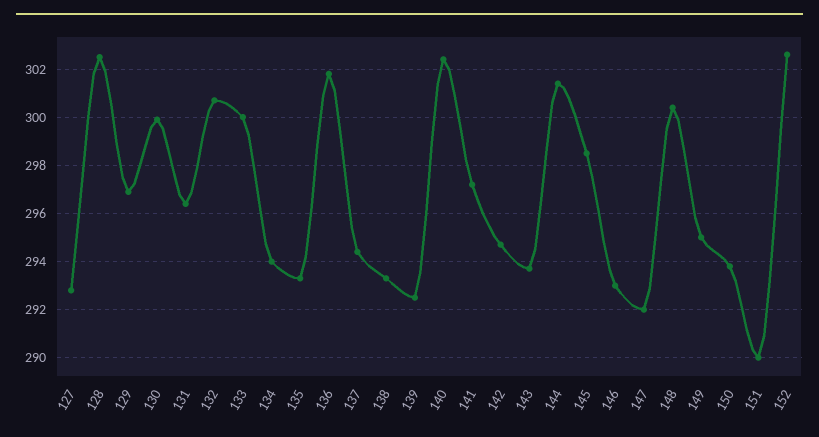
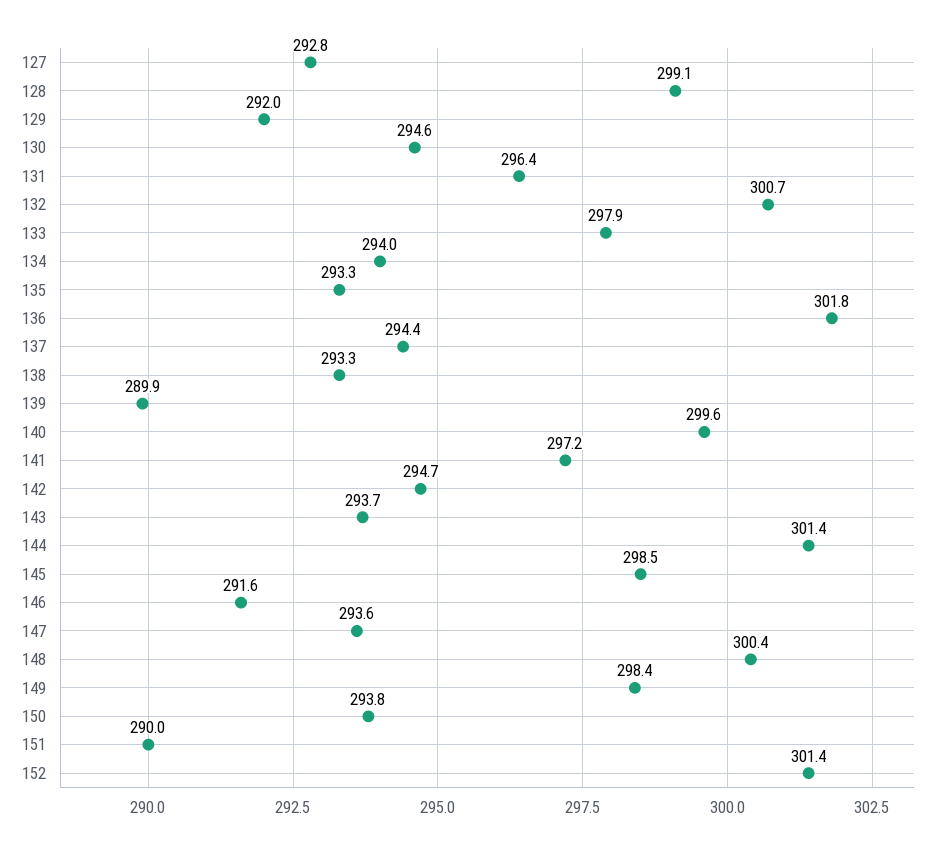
  {
    "127": 292.8,
-   "128": 302.5,
+   "128": 299.1,
-   "129": 297,
+   "129": 292,
-   "130": 300,
+   "130": 294.6,
    "131": 296.4,
    "132": 300.7,
-   "133": 300,
+   "133": 297.9,
    "134": 294,
    "135": 293.3,
    "136": 301.8,
    "137": 294.4,
    "138": 293.3,
-   "139": 292.5,
+   "139": 289.9,
-   "140": 302.5,
+   "140": 299.6,
    "141": 297.2,
    "142": 294.7,
    "143": 293.7,
    "144": 301.4,
    "145": 298.5,
-   "146": 293,
+   "146": 291.6,
-   "147": 292,
+   "147": 293.6,
    "148": 300.4,
-   "149": 295,
+   "149": 298.4,
    "150": 293.8,
    "151": 290,
-   "152": 302.5
+   "152": 301.4
  }

